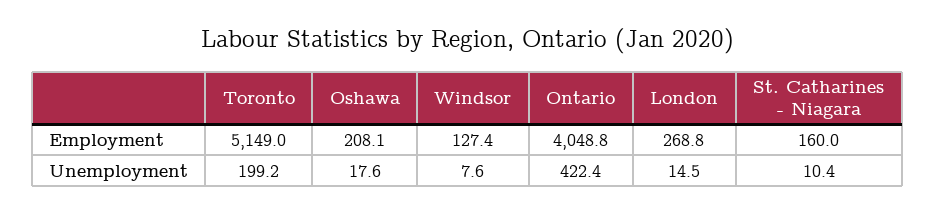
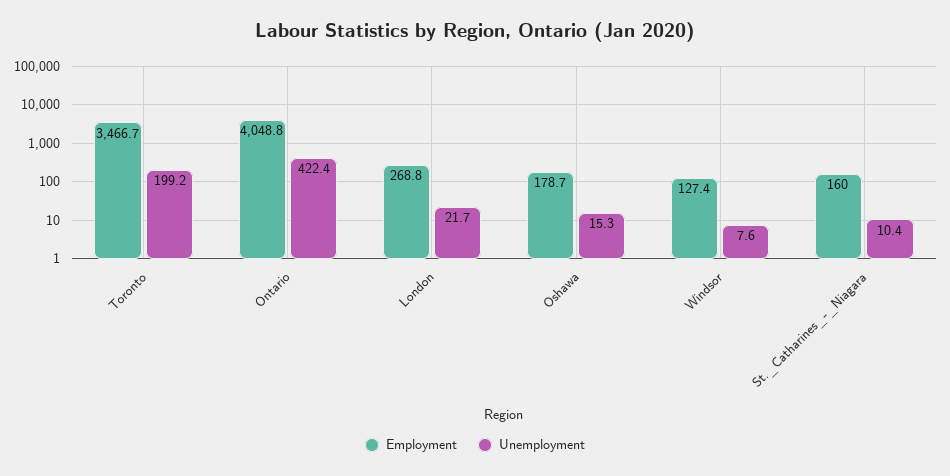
  {
    "Employment": {
-     "Toronto": 5149,
+     "Toronto": 3466.7,
-     "Oshawa": 208.1,
+     "Oshawa": 178.7,
      "Windsor": 127.4,
      "Ontario": 4048.8,
      "London": 268.8,
      "St. Catharines - Niagara": 160
    },
    "Unemployment": {
      "Toronto": 199.2,
-     "Oshawa": 17.6,
+     "Oshawa": 15.3,
      "Windsor": 7.6,
      "Ontario": 422.4,
-     "London": 14.5,
+     "London": 21.7,
      "St. Catharines - Niagara": 10.4
    }
  }

